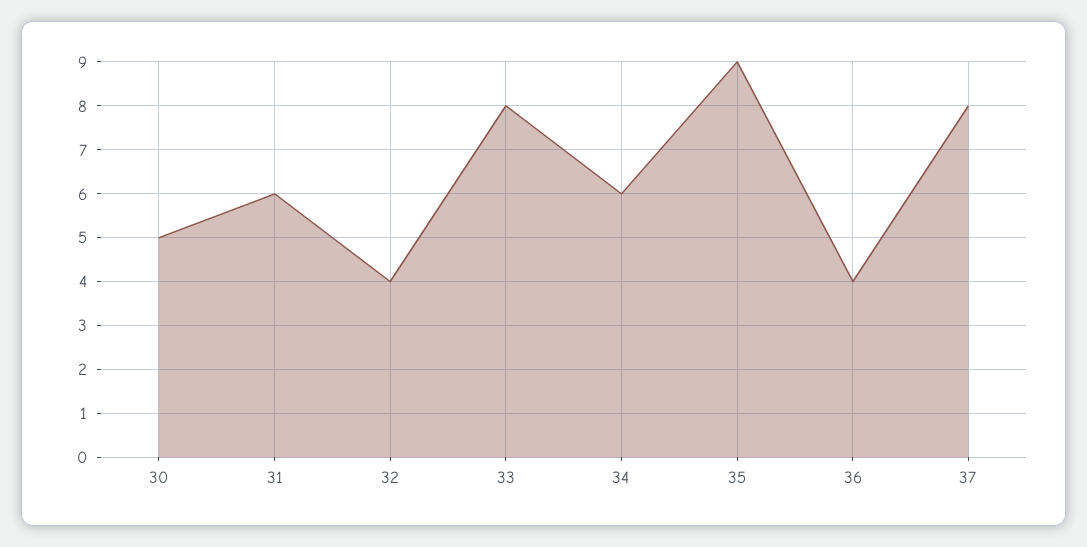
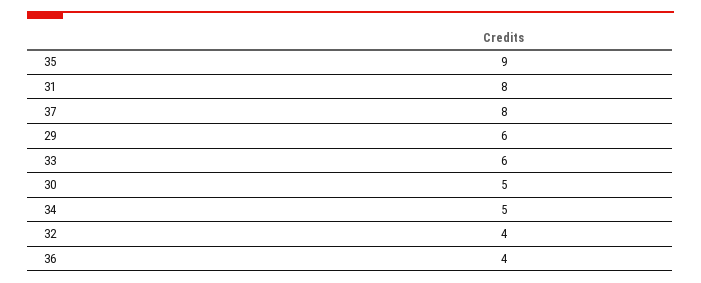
  {
    "30": 5,
-   "31": 6,
+   "31": 8,
    "32": 4,
-   "33": 8,
+   "33": 6,
-   "34": 6,
+   "34": 5,
    "35": 9,
    "36": 4,
-   "37": 8
+   "37": 8,
+   "29": 6
  }

